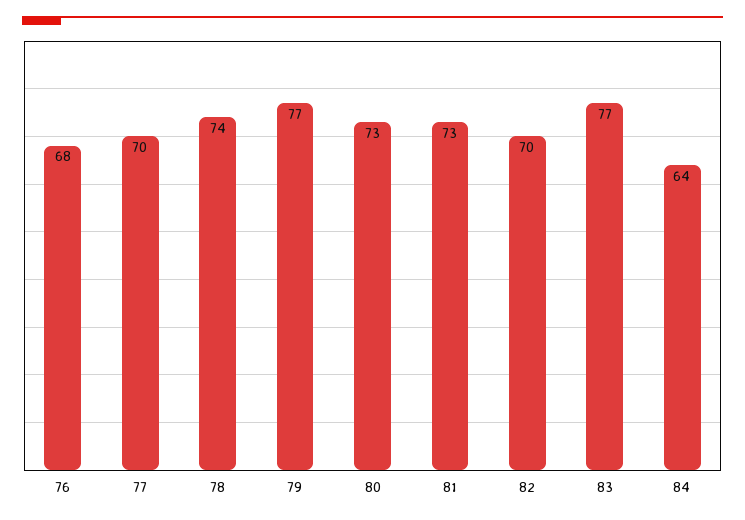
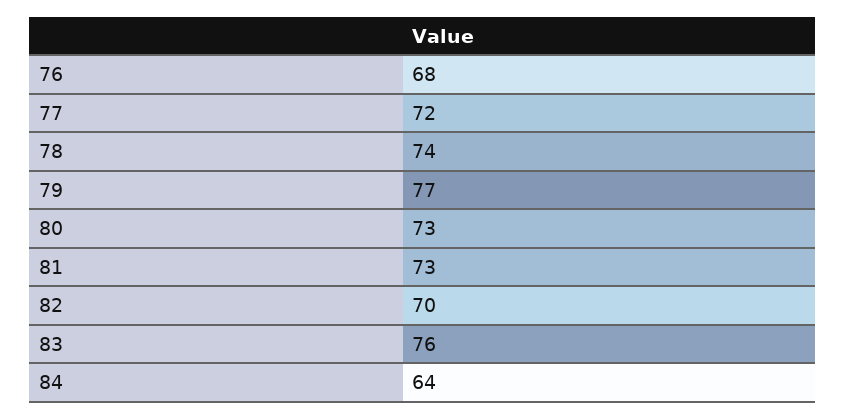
  {
    "76": 68,
-   "77": 70,
+   "77": 72,
    "78": 74,
    "79": 77,
    "80": 73,
    "81": 73,
    "82": 70,
-   "83": 77,
+   "83": 76,
    "84": 64
  }

